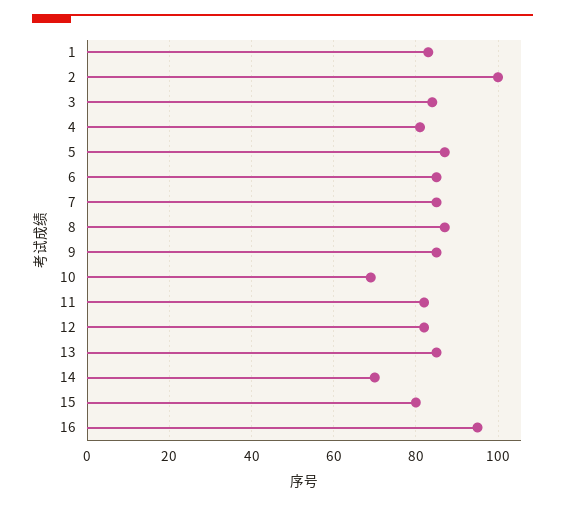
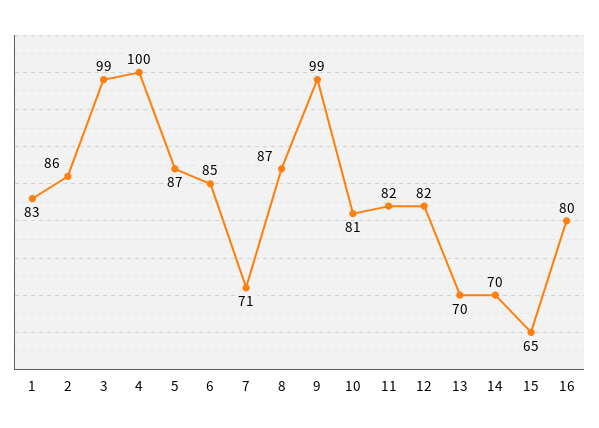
  {
    "1": 83,
-   "2": 100,
+   "2": 86,
-   "3": 85,
+   "3": 99,
-   "4": 80,
+   "4": 100,
    "5": 87,
    "6": 85,
-   "7": 85,
+   "7": 71,
    "8": 87,
-   "9": 85,
+   "9": 99,
-   "10": 70,
+   "10": 81,
    "11": 82,
    "12": 82,
-   "13": 85,
+   "13": 70,
    "14": 70,
-   "15": 80,
+   "15": 65,
-   "16": 95
+   "16": 80
  }

